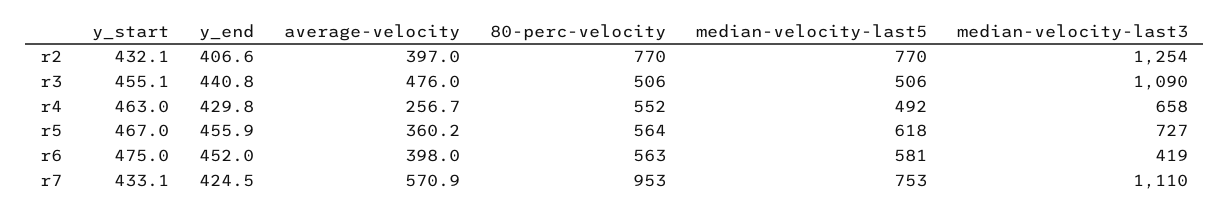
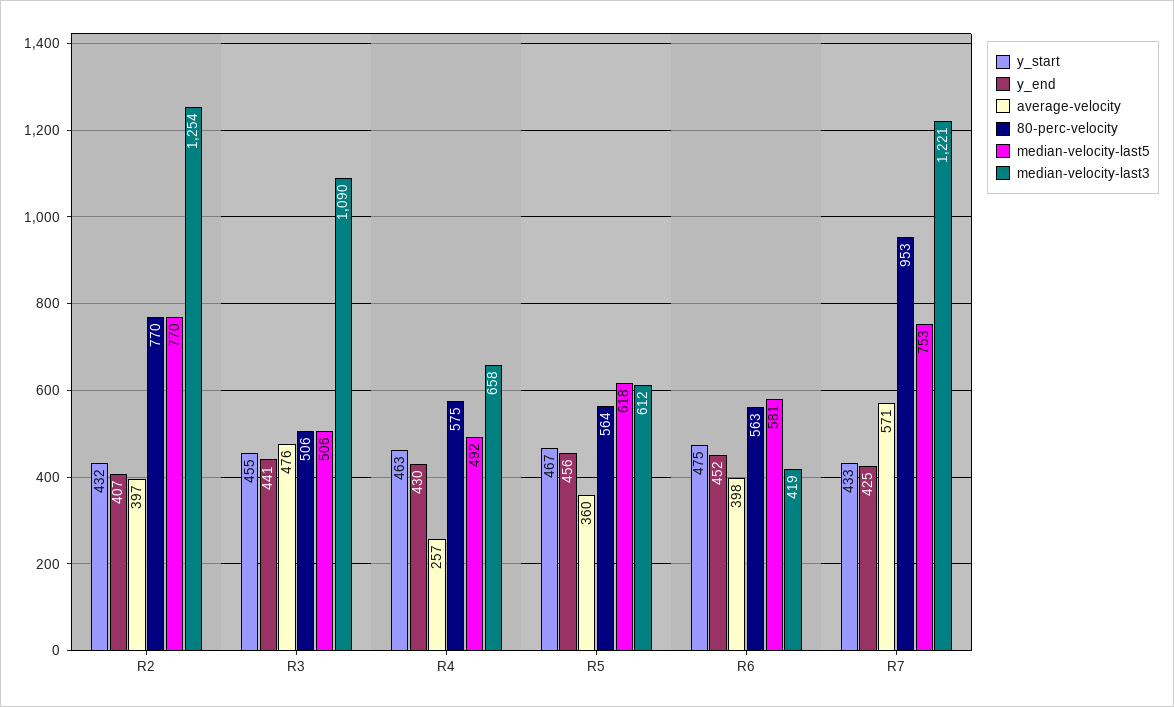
  {
    "y_start": {
      "r2": 432.1,
      "r3": 455.1,
      "r4": 463,
      "r5": 467,
      "r6": 475,
      "r7": 433.1
    },
    "y_end": {
      "r2": 406.6,
      "r3": 440.8,
      "r4": 429.8,
      "r5": 455.9,
      "r6": 452,
      "r7": 424.5
    },
    "average-velocity": {
      "r2": 397,
      "r3": 476,
      "r4": 256.7,
      "r5": 360.2,
      "r6": 398,
      "r7": 570.9
    },
    "80-perc-velocity": {
      "r2": 770,
      "r3": 506,
-     "r4": 552,
+     "r4": 575,
      "r5": 564,
      "r6": 563,
      "r7": 953
    },
    "median-velocity-last5": {
      "r2": 770,
      "r3": 506,
      "r4": 492,
      "r5": 618,
      "r6": 581,
      "r7": 753
    },
    "median-velocity-last3": {
      "r2": 1254,
      "r3": 1090,
      "r4": 658,
-     "r5": 727,
+     "r5": 612,
      "r6": 419,
-     "r7": 1110
+     "r7": 1221
    }
  }

